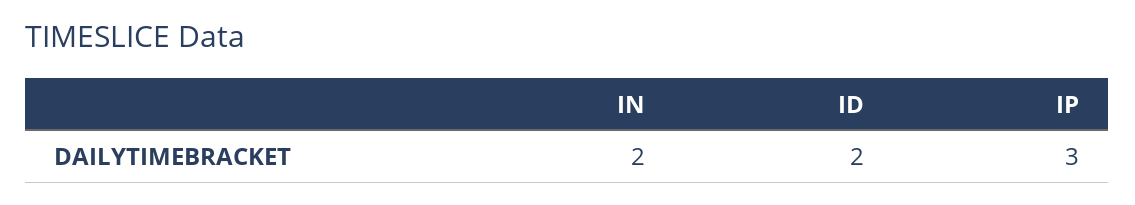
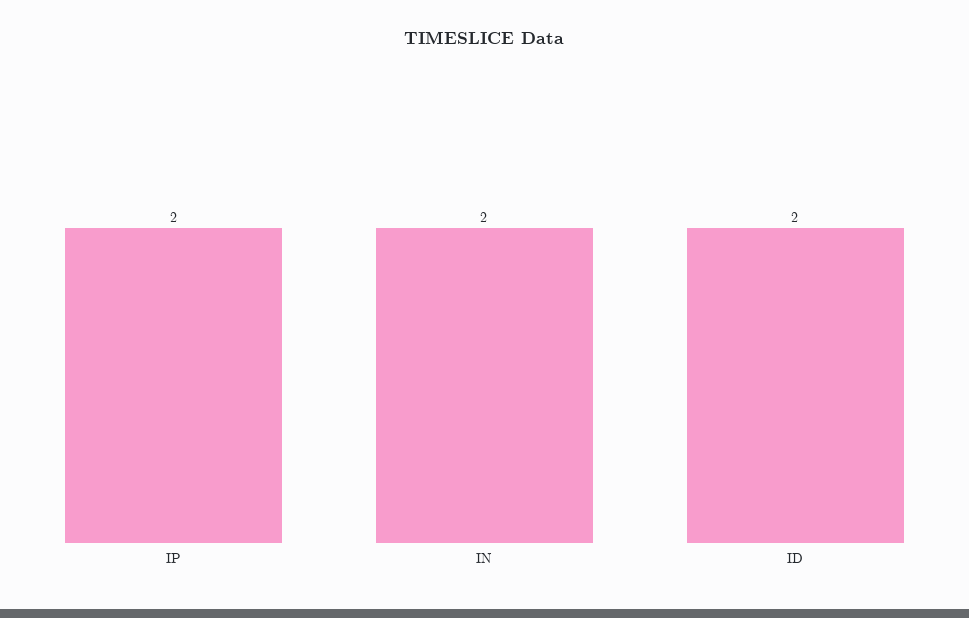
  {
    "IN": 2,
    "ID": 2,
-   "IP": 3
+   "IP": 2
  }

